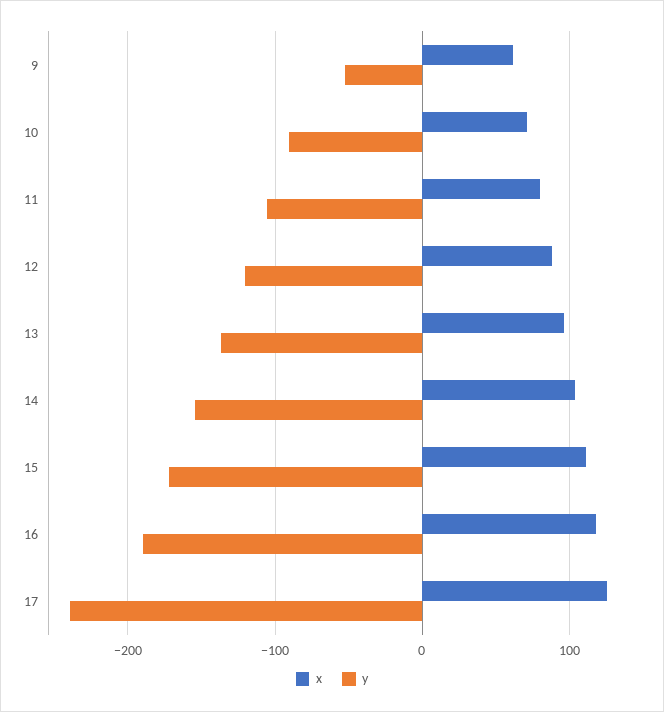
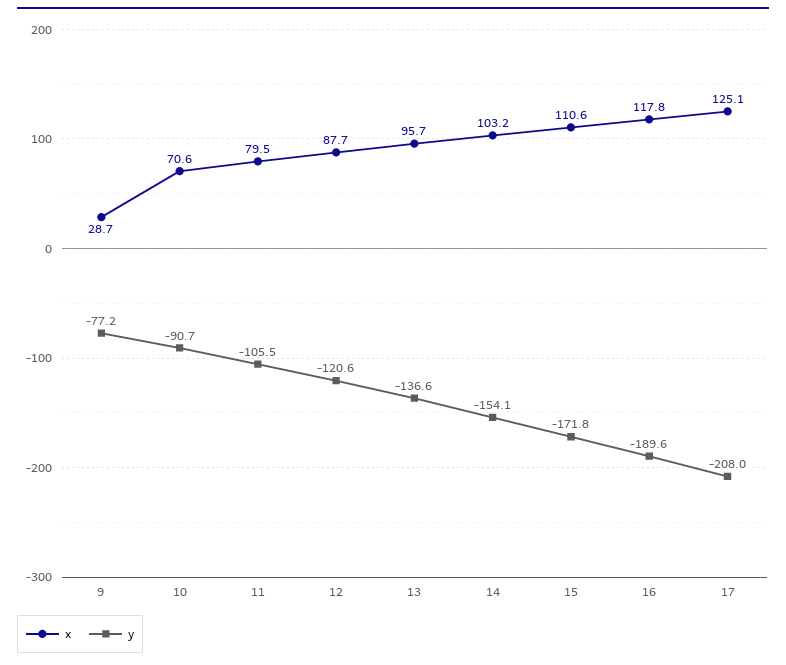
  {
    "x": {
-     "9": 60,
+     "9": 28.7,
      "10": 70.6,
      "11": 79.5,
      "12": 87.7,
      "13": 95.7,
      "14": 103.2,
      "15": 110.6,
      "16": 117.8,
      "17": 125.1
    },
    "y": {
-     "9": -50,
+     "9": -77.2,
      "10": -90.7,
      "11": -105.5,
      "12": -120.6,
      "13": -136.6,
      "14": -154.1,
      "15": -171.8,
      "16": -189.6,
-     "17": -240
+     "17": -208
    }
  }

